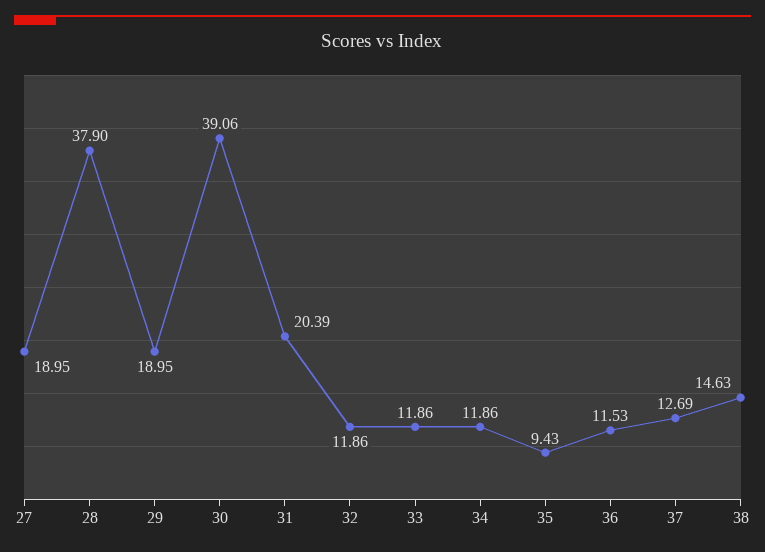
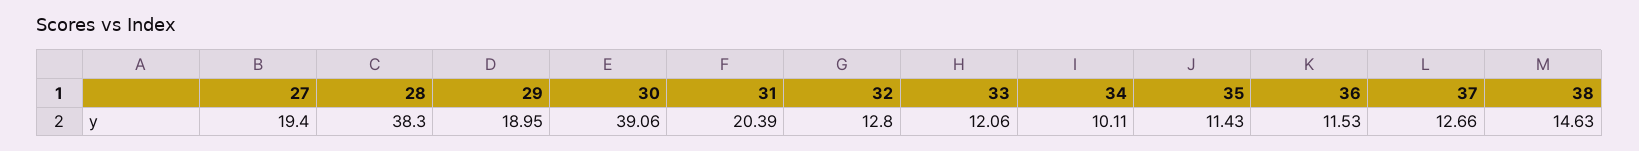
  {
-   "27": 18.95,
+   "27": 19.4,
-   "28": 37.9,
+   "28": 38.3,
    "29": 18.95,
    "30": 39.06,
    "31": 20.39,
-   "32": 11.86,
+   "32": 12.8,
-   "33": 11.86,
+   "33": 12.06,
-   "34": 11.86,
+   "34": 10.11,
-   "35": 9.43,
+   "35": 11.43,
    "36": 11.53,
-   "37": 12.69,
+   "37": 12.66,
    "38": 14.63
  }

